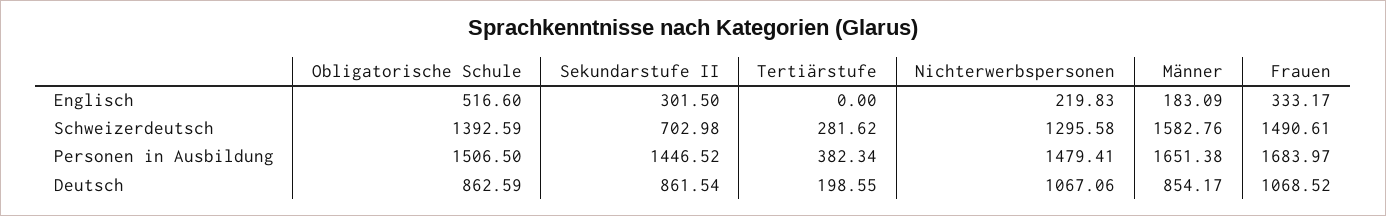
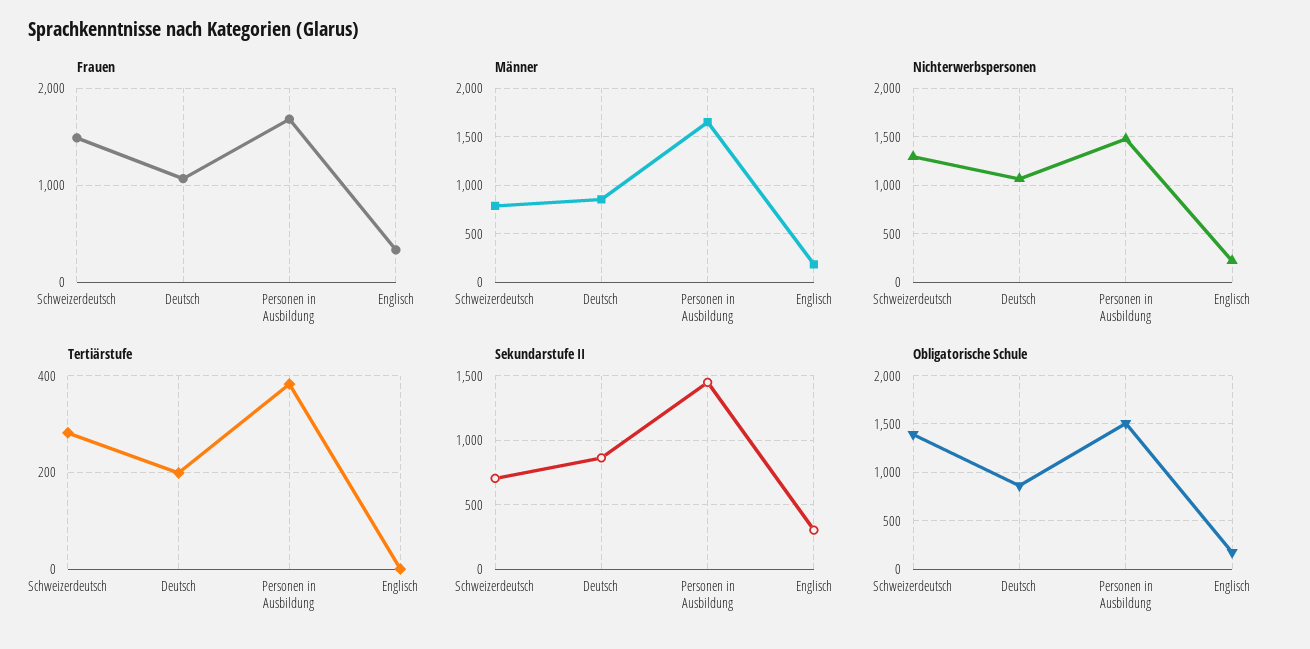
  {
    "Obligatorische Schule": {
-     "Englisch": 516.6,
+     "Englisch": 200,
      "Schweizerdeutsch": 1392.59,
      "Personen in Ausbildung": 1506.5,
      "Deutsch": 862.59
    },
    "Sekundarstufe II": {
      "Englisch": 301.5,
      "Schweizerdeutsch": 702.98,
      "Personen in Ausbildung": 1446.52,
      "Deutsch": 861.54
    },
    "Tertiärstufe": {
      "Englisch": 0,
      "Schweizerdeutsch": 281.62,
      "Personen in Ausbildung": 382.34,
      "Deutsch": 198.55
    },
    "Nichterwerbspersonen": {
      "Englisch": 219.83,
      "Schweizerdeutsch": 1295.58,
      "Personen in Ausbildung": 1479.41,
      "Deutsch": 1067.06
    },
    "Männer": {
      "Englisch": 183.09,
-     "Schweizerdeutsch": 1582.76,
+     "Schweizerdeutsch": 800,
      "Personen in Ausbildung": 1651.38,
      "Deutsch": 854.17
    },
    "Frauen": {
      "Englisch": 333.17,
      "Schweizerdeutsch": 1490.61,
      "Personen in Ausbildung": 1683.97,
      "Deutsch": 1068.52
    }
  }

